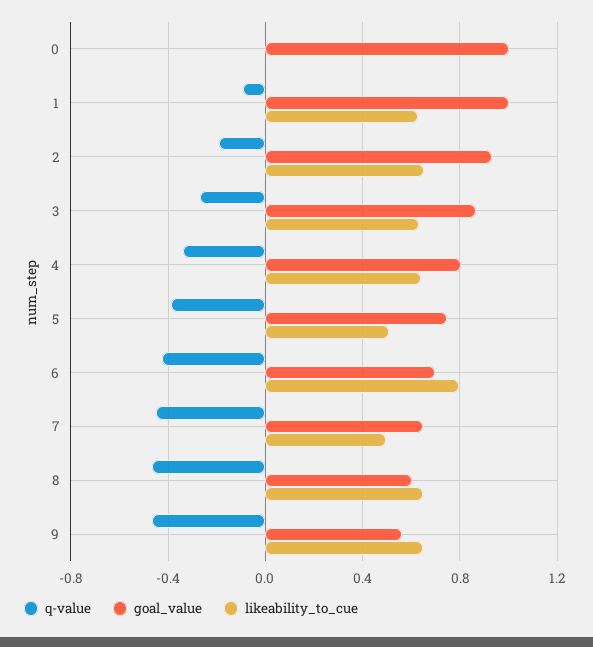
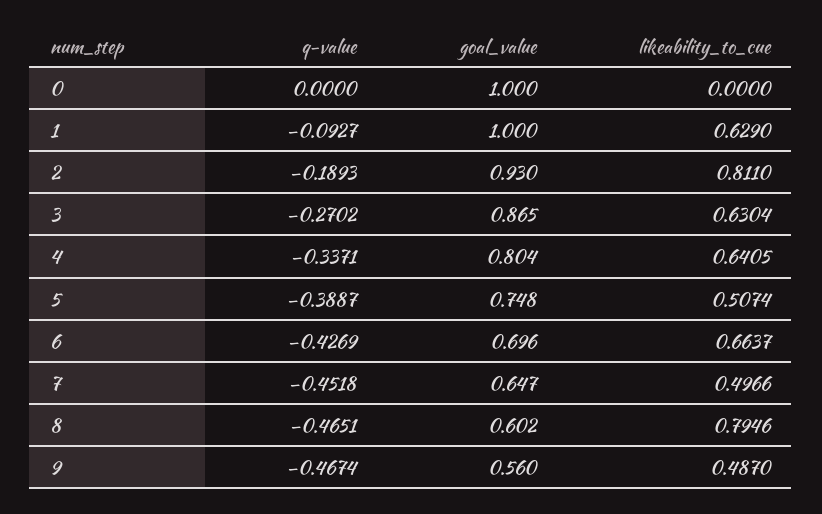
  {
    "q-value": {
      "0": 0,
      "1": -0.0927,
      "2": -0.1893,
      "3": -0.2702,
      "4": -0.3371,
      "5": -0.3887,
      "6": -0.4269,
      "7": -0.4518,
      "8": -0.4651,
      "9": -0.4674
    },
    "goal_value": {
      "0": 1,
      "1": 1,
      "2": 0.93,
      "3": 0.865,
      "4": 0.804,
      "5": 0.748,
      "6": 0.696,
      "7": 0.647,
      "8": 0.602,
      "9": 0.56
    },
    "likeability_to_cue": {
      "0": 0,
      "1": 0.629,
-     "2": 0.65,
+     "2": 0.811,
      "3": 0.6304,
      "4": 0.6405,
      "5": 0.5074,
-     "6": 0.8,
+     "6": 0.6637,
      "7": 0.4966,
-     "8": 0.65,
+     "8": 0.7946,
-     "9": 0.65
+     "9": 0.487
    }
  }

